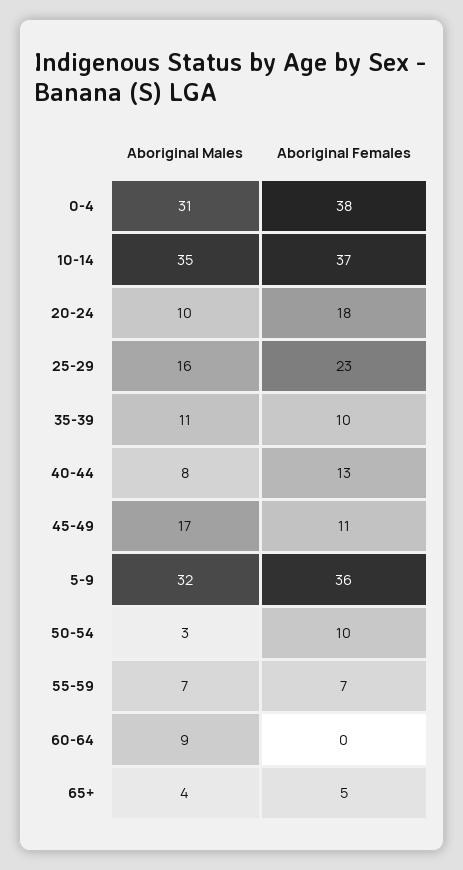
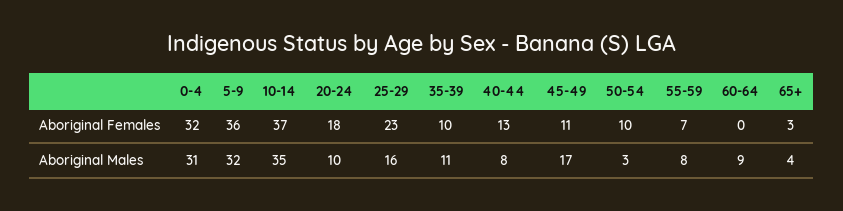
  {
    "Aboriginal Males": {
      "0-4": 31,
      "10-14": 35,
      "20-24": 10,
      "25-29": 16,
      "35-39": 11,
      "40-44": 8,
      "45-49": 17,
      "5-9": 32,
      "50-54": 3,
-     "55-59": 7,
+     "55-59": 8,
      "60-64": 9,
      "65+": 4
    },
    "Aboriginal Females": {
-     "0-4": 38,
+     "0-4": 32,
      "10-14": 37,
      "20-24": 18,
      "25-29": 23,
      "35-39": 10,
      "40-44": 13,
      "45-49": 11,
      "5-9": 36,
      "50-54": 10,
      "55-59": 7,
      "60-64": 0,
-     "65+": 5
+     "65+": 3
    }
  }

